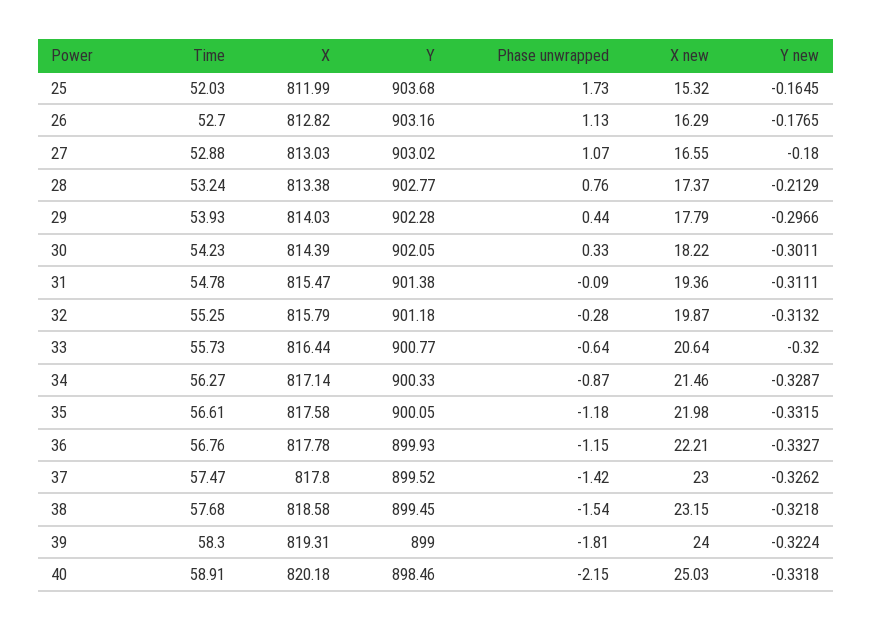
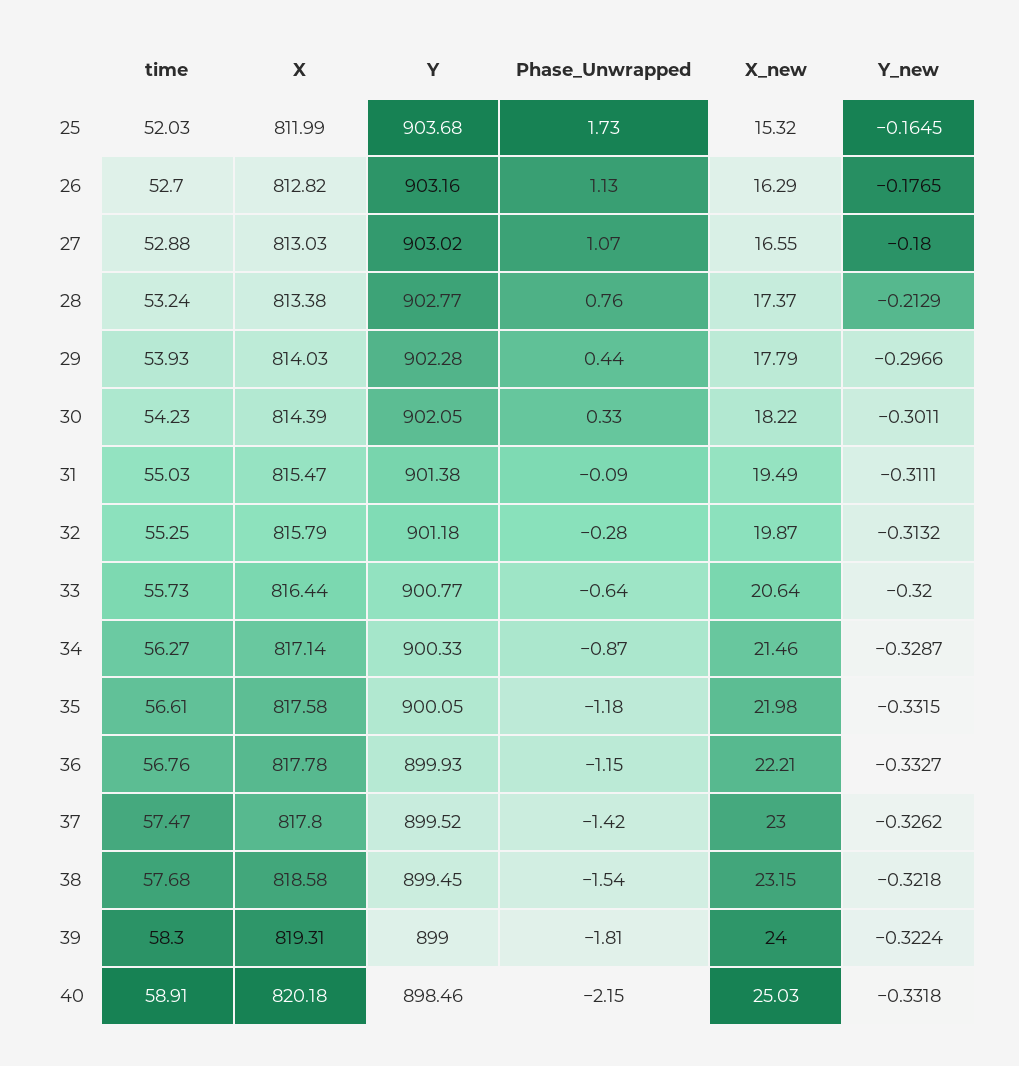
  {
    "Time": {
      "25": 52.03,
      "26": 52.7,
      "27": 52.88,
      "28": 53.24,
      "29": 53.93,
      "30": 54.23,
-     "31": 54.78,
+     "31": 55.03,
      "32": 55.25,
      "33": 55.73,
      "34": 56.27,
      "35": 56.61,
      "36": 56.76,
      "37": 57.47,
      "38": 57.68,
      "39": 58.3,
      "40": 58.91
    },
    "X": {
      "25": 811.99,
      "26": 812.82,
      "27": 813.03,
      "28": 813.38,
      "29": 814.03,
      "30": 814.39,
      "31": 815.47,
      "32": 815.79,
      "33": 816.44,
      "34": 817.14,
      "35": 817.58,
      "36": 817.78,
      "37": 817.8,
      "38": 818.58,
      "39": 819.31,
      "40": 820.18
    },
    "Y": {
      "25": 903.68,
      "26": 903.16,
      "27": 903.02,
      "28": 902.77,
      "29": 902.28,
      "30": 902.05,
      "31": 901.38,
      "32": 901.18,
      "33": 900.77,
      "34": 900.33,
      "35": 900.05,
      "36": 899.93,
      "37": 899.52,
      "38": 899.45,
      "39": 899,
      "40": 898.46
    },
    "Phase unwrapped": {
      "25": 1.73,
      "26": 1.13,
      "27": 1.07,
      "28": 0.76,
      "29": 0.44,
      "30": 0.33,
      "31": -0.09,
      "32": -0.28,
      "33": -0.64,
      "34": -0.87,
      "35": -1.18,
      "36": -1.15,
      "37": -1.42,
      "38": -1.54,
      "39": -1.81,
      "40": -2.15
    },
    "X new": {
      "25": 15.32,
      "26": 16.29,
      "27": 16.55,
      "28": 17.37,
      "29": 17.79,
      "30": 18.22,
-     "31": 19.36,
+     "31": 19.49,
      "32": 19.87,
      "33": 20.64,
      "34": 21.46,
      "35": 21.98,
      "36": 22.21,
      "37": 23,
      "38": 23.15,
      "39": 24,
      "40": 25.03
    },
    "Y new": {
      "25": -0.1645,
      "26": -0.1765,
      "27": -0.18,
      "28": -0.2129,
      "29": -0.2966,
      "30": -0.3011,
      "31": -0.3111,
      "32": -0.3132,
      "33": -0.32,
      "34": -0.3287,
      "35": -0.3315,
      "36": -0.3327,
      "37": -0.3262,
      "38": -0.3218,
      "39": -0.3224,
      "40": -0.3318
    }
  }

